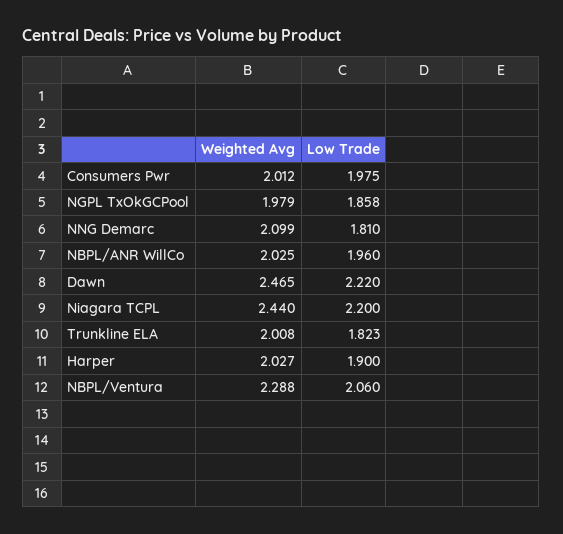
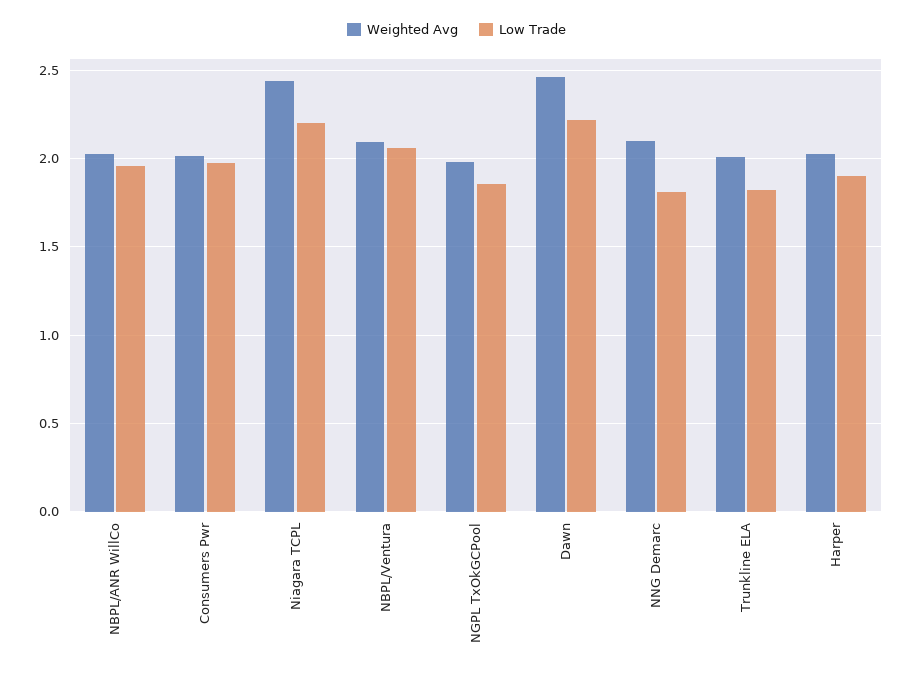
  {
    "Weighted Avg": {
      "Consumers Pwr": 2.012,
      "NGPL TxOkGCPool": 1.979,
      "NNG Demarc": 2.099,
      "NBPL/ANR WillCo": 2.025,
      "Dawn": 2.465,
      "Niagara TCPL": 2.44,
      "Trunkline ELA": 2.008,
      "Harper": 2.027,
-     "NBPL/Ventura": 2.288
+     "NBPL/Ventura": 2.1
    },
    "Low Trade": {
      "Consumers Pwr": 1.975,
      "NGPL TxOkGCPool": 1.858,
      "NNG Demarc": 1.81,
      "NBPL/ANR WillCo": 1.96,
      "Dawn": 2.22,
      "Niagara TCPL": 2.2,
      "Trunkline ELA": 1.823,
      "Harper": 1.9,
      "NBPL/Ventura": 2.06
    }
  }

